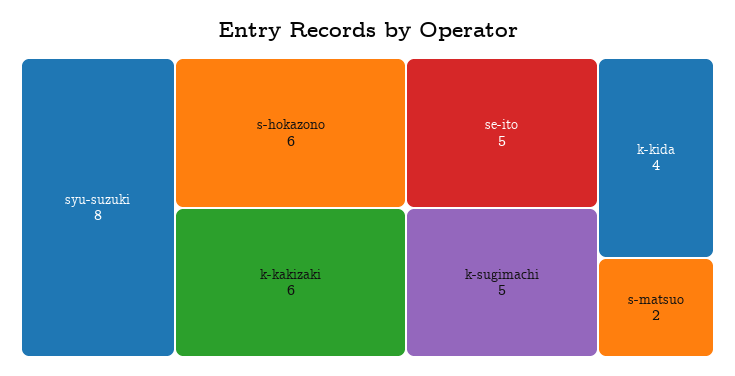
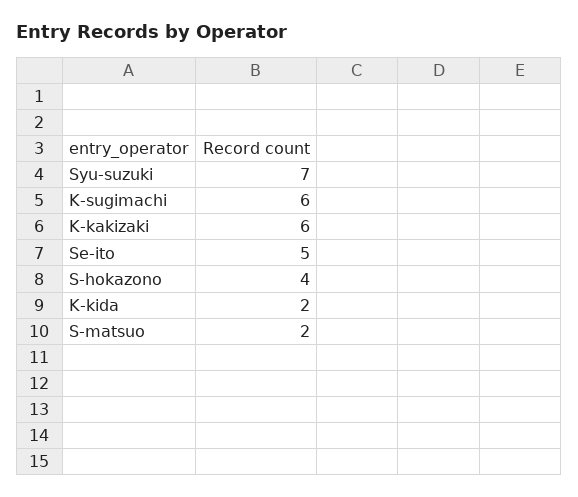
  {
-   "syu-suzuki": 8,
+   "syu-suzuki": 7,
-   "s-hokazono": 6,
+   "s-hokazono": 4,
    "k-kakizaki": 6,
    "se-ito": 5,
-   "k-sugimachi": 5,
+   "k-sugimachi": 6,
-   "k-kida": 4,
+   "k-kida": 2,
    "s-matsuo": 2
  }

